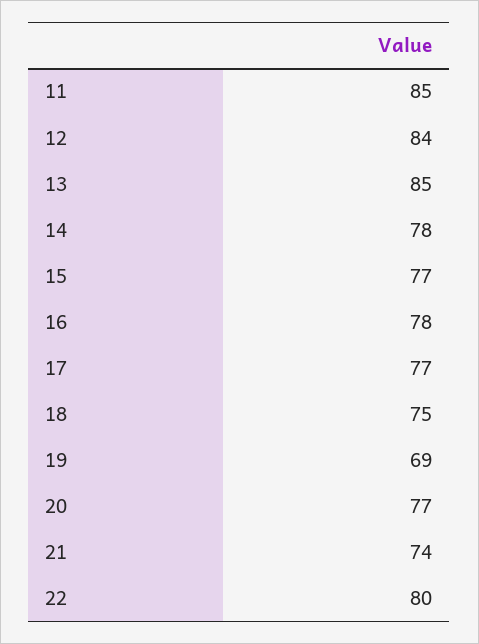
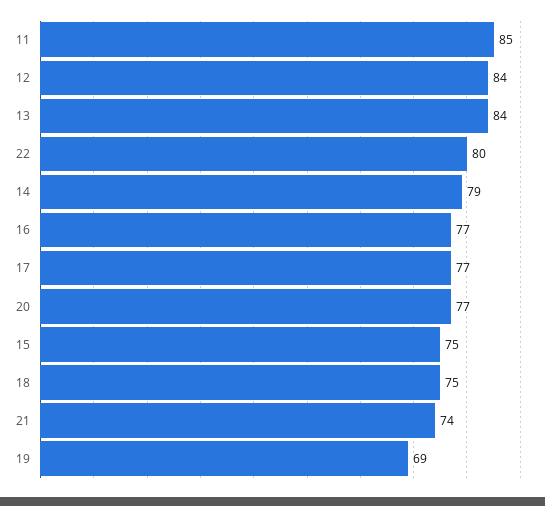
  {
    "11": 85,
    "12": 84,
-   "13": 85,
+   "13": 84,
-   "14": 78,
+   "14": 79,
-   "15": 77,
+   "15": 75,
-   "16": 78,
+   "16": 77,
    "17": 77,
    "18": 75,
    "19": 69,
    "20": 77,
    "21": 74,
    "22": 80
  }

